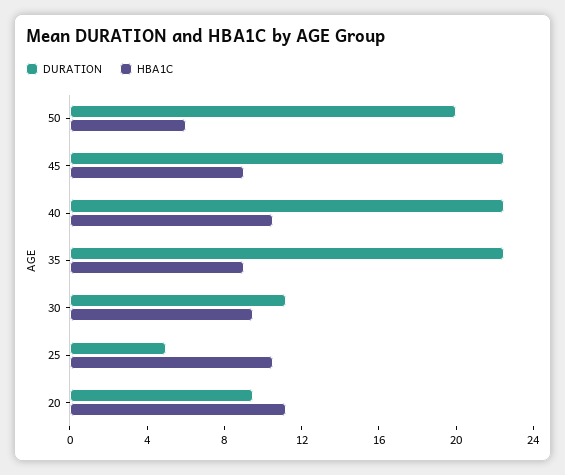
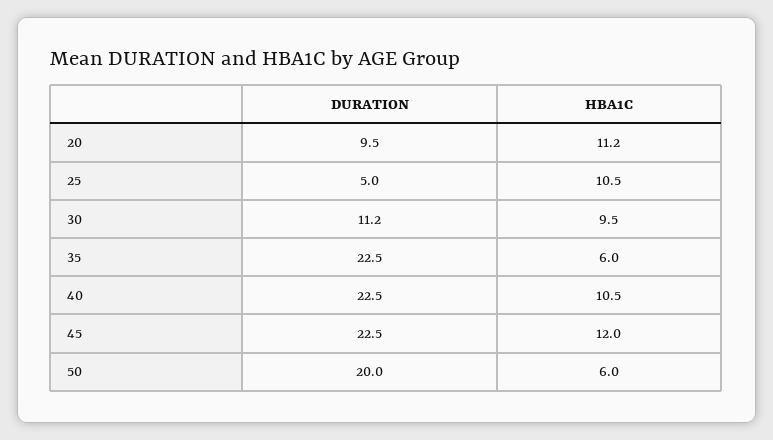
  {
    "DURATION": {
      "50": 20,
      "45": 22.5,
      "40": 22.5,
      "35": 22.5,
      "30": 11.2,
      "25": 5,
      "20": 9.5
    },
    "HBA1C": {
      "50": 6,
-     "45": 9,
+     "45": 12,
      "40": 10.5,
-     "35": 9,
+     "35": 6,
      "30": 9.5,
      "25": 10.5,
      "20": 11.2
    }
  }

